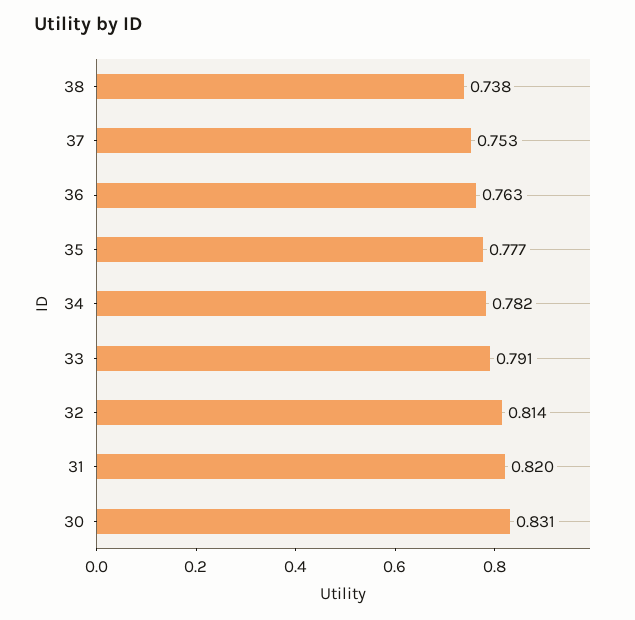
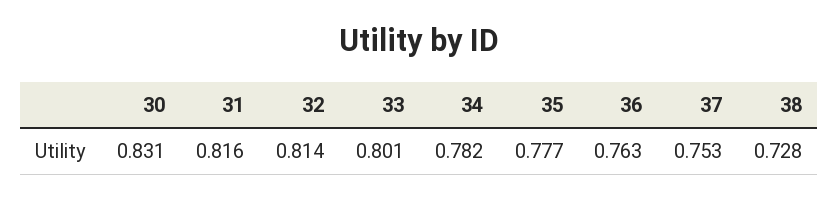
  {
-   "38": 0.738,
+   "38": 0.728,
    "37": 0.753,
    "36": 0.763,
    "35": 0.777,
    "34": 0.782,
-   "33": 0.791,
+   "33": 0.801,
    "32": 0.814,
-   "31": 0.82,
+   "31": 0.816,
    "30": 0.831
  }

